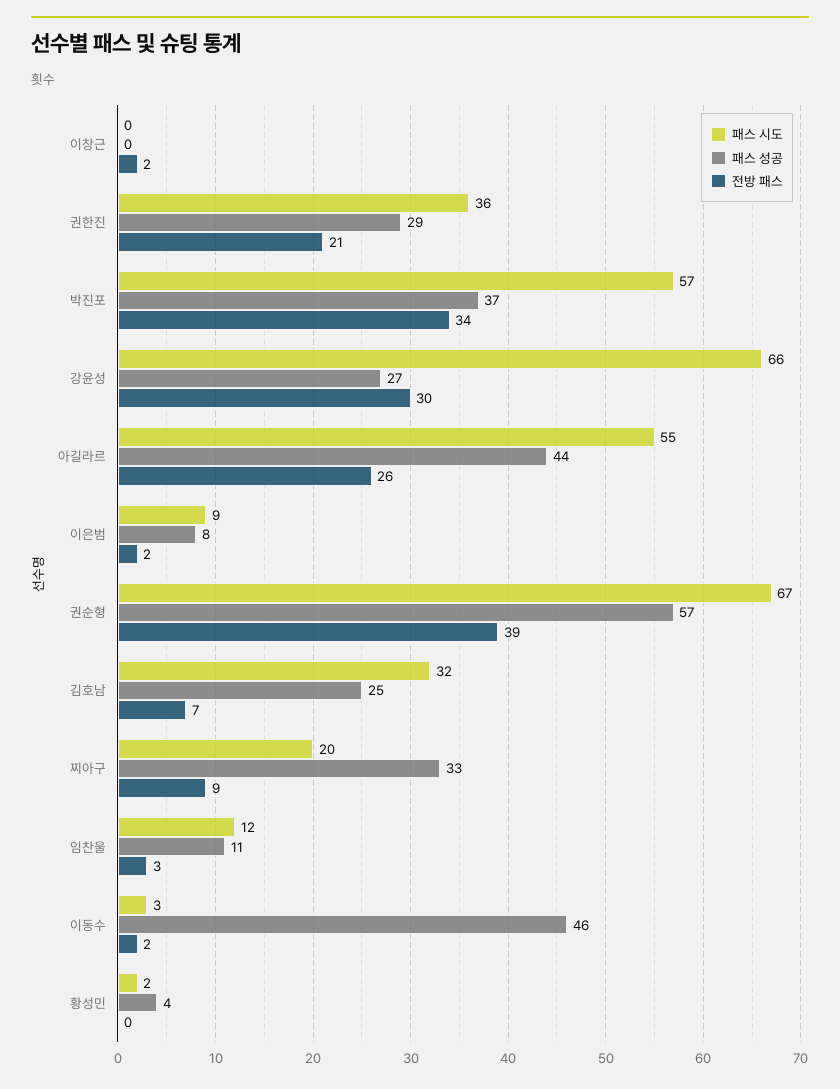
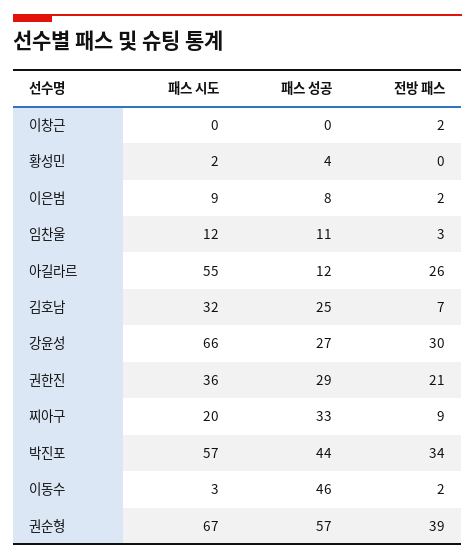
  {
    "패스 시도": {
      "이창근": 0,
      "권한진": 36,
      "박진포": 57,
      "강윤성": 66,
      "아길라르": 55,
      "이은범": 9,
      "권순형": 67,
      "김호남": 32,
      "찌아구": 20,
      "임찬울": 12,
      "이동수": 3,
      "황성민": 2
    },
    "패스 성공": {
      "이창근": 0,
      "권한진": 29,
-     "박진포": 37,
+     "박진포": 44,
      "강윤성": 27,
-     "아길라르": 44,
+     "아길라르": 12,
      "이은범": 8,
      "권순형": 57,
      "김호남": 25,
      "찌아구": 33,
      "임찬울": 11,
      "이동수": 46,
      "황성민": 4
    },
    "전방 패스": {
      "이창근": 2,
      "권한진": 21,
      "박진포": 34,
      "강윤성": 30,
      "아길라르": 26,
      "이은범": 2,
      "권순형": 39,
      "김호남": 7,
      "찌아구": 9,
      "임찬울": 3,
      "이동수": 2,
      "황성민": 0
    }
  }

